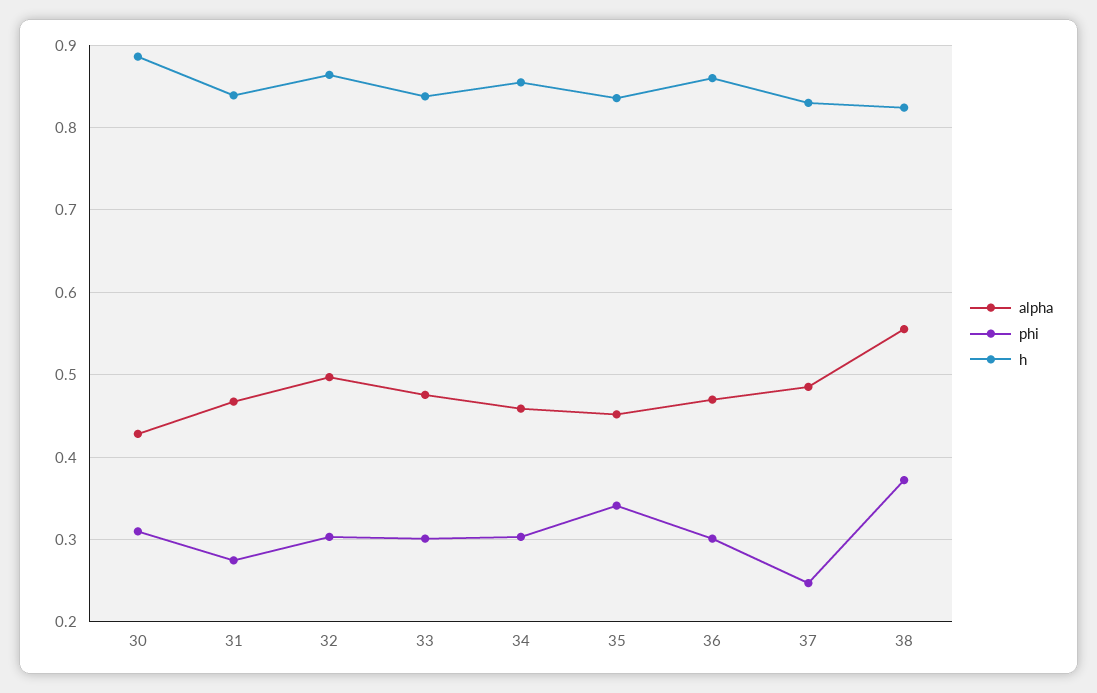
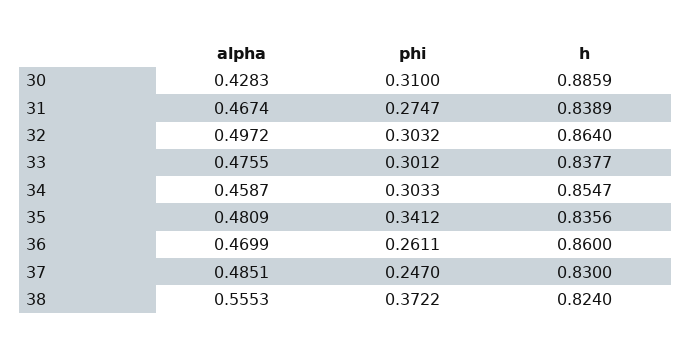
  {
    "alpha": {
      "30": 0.4283,
      "31": 0.4674,
      "32": 0.4972,
      "33": 0.4755,
      "34": 0.4587,
-     "35": 0.45,
+     "35": 0.4809,
      "36": 0.4699,
      "37": 0.4851,
      "38": 0.5553
    },
    "phi": {
      "30": 0.31,
      "31": 0.2747,
      "32": 0.3032,
      "33": 0.3012,
      "34": 0.3033,
      "35": 0.3412,
-     "36": 0.3,
+     "36": 0.2611,
      "37": 0.247,
      "38": 0.3722
    },
    "h": {
      "30": 0.8859,
      "31": 0.8389,
      "32": 0.864,
      "33": 0.8377,
      "34": 0.8547,
      "35": 0.8356,
      "36": 0.86,
      "37": 0.83,
      "38": 0.824
    }
  }

